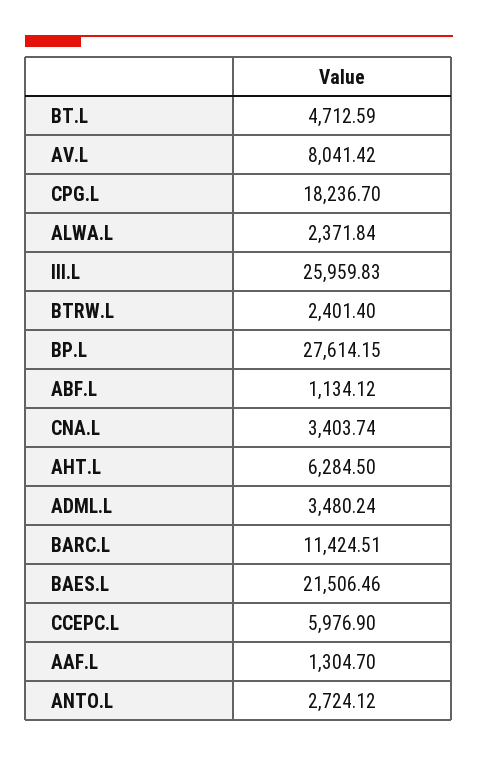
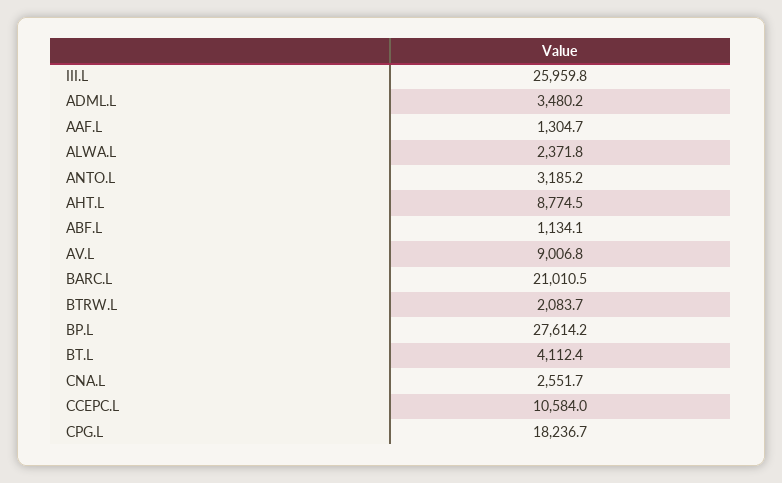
  {
-   "BT.L": 4712.59,
+   "BT.L": 4112.4,
-   "AV.L": 8041.42,
+   "AV.L": 9006.8,
    "CPG.L": 18236.7,
    "ALWA.L": 2371.84,
    "III.L": 25959.83,
-   "BTRW.L": 2401.4,
+   "BTRW.L": 2083.7,
    "BP.L": 27614.15,
    "ABF.L": 1134.12,
-   "CNA.L": 3403.74,
+   "CNA.L": 2551.7,
-   "AHT.L": 6284.5,
+   "AHT.L": 8774.5,
    "ADML.L": 3480.24,
-   "BARC.L": 11424.51,
+   "BARC.L": 21010.5,
-   "BAES.L": 21506.46,
-   "CCEPC.L": 5976.9,
+   "CCEPC.L": 10584,
    "AAF.L": 1304.7,
-   "ANTO.L": 2724.12
+   "ANTO.L": 3185.2
  }

